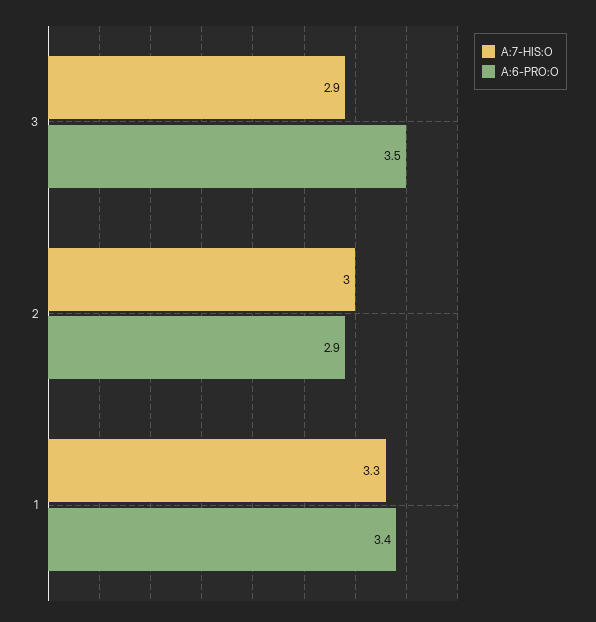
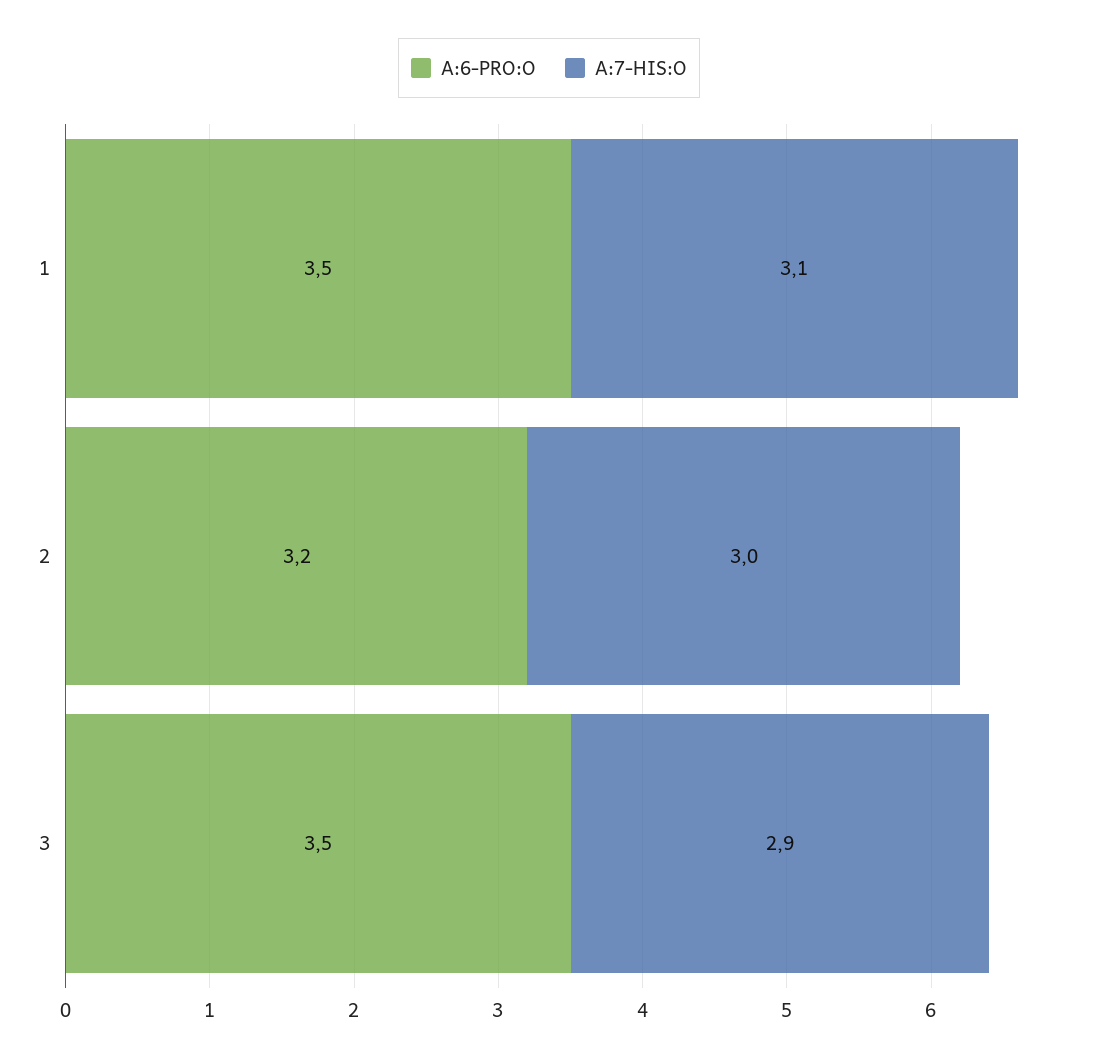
  {
    "A:7-HIS:O": {
      "3": 2.9,
      "2": 3,
-     "1": 3.3
+     "1": 3.1
    },
    "A:6-PRO:O": {
      "3": 3.5,
-     "2": 2.9,
+     "2": 3.2,
-     "1": 3.4
+     "1": 3.5
    }
  }

